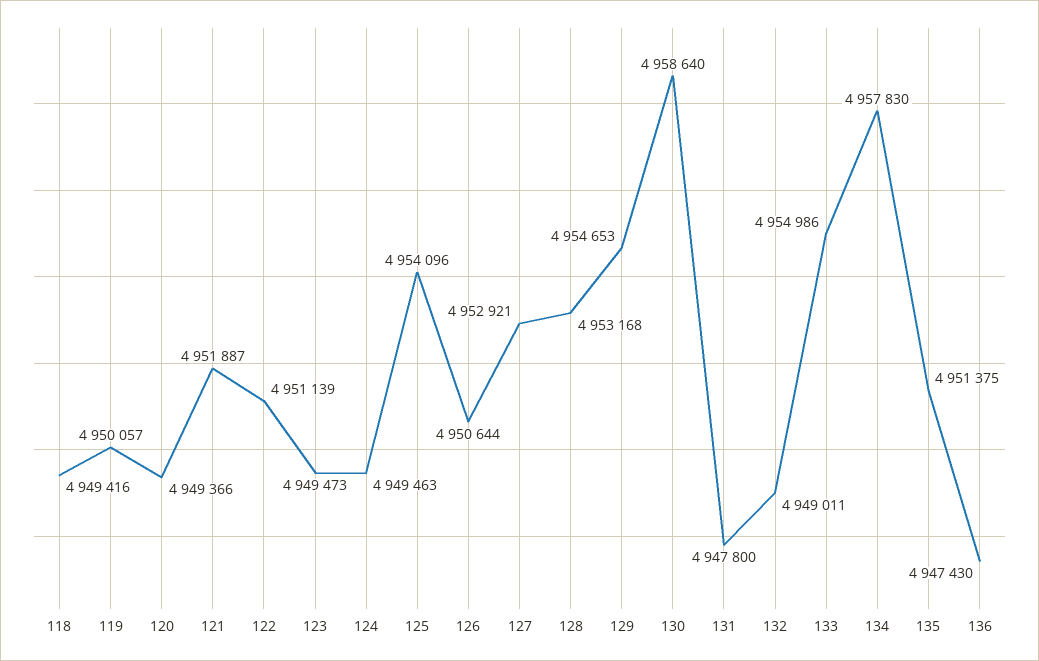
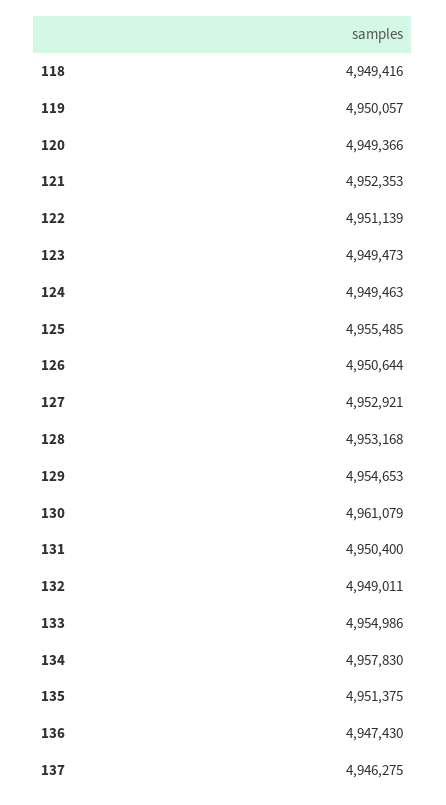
  {
    "118": 4949416,
    "119": 4950057,
    "120": 4949366,
-   "121": 4951887,
+   "121": 4952353,
    "122": 4951139,
    "123": 4949473,
    "124": 4949463,
-   "125": 4954096,
+   "125": 4955485,
    "126": 4950644,
    "127": 4952921,
    "128": 4953168,
    "129": 4954653,
-   "130": 4958640,
+   "130": 4961079,
-   "131": 4947800,
+   "131": 4950400,
    "132": 4949011,
    "133": 4954986,
    "134": 4957830,
    "135": 4951375,
-   "136": 4947430
+   "136": 4947430,
+   "137": 4946275
  }

